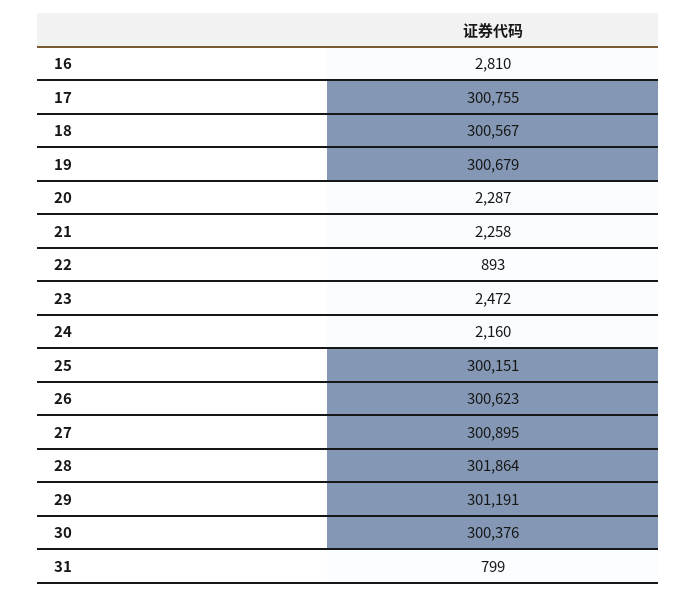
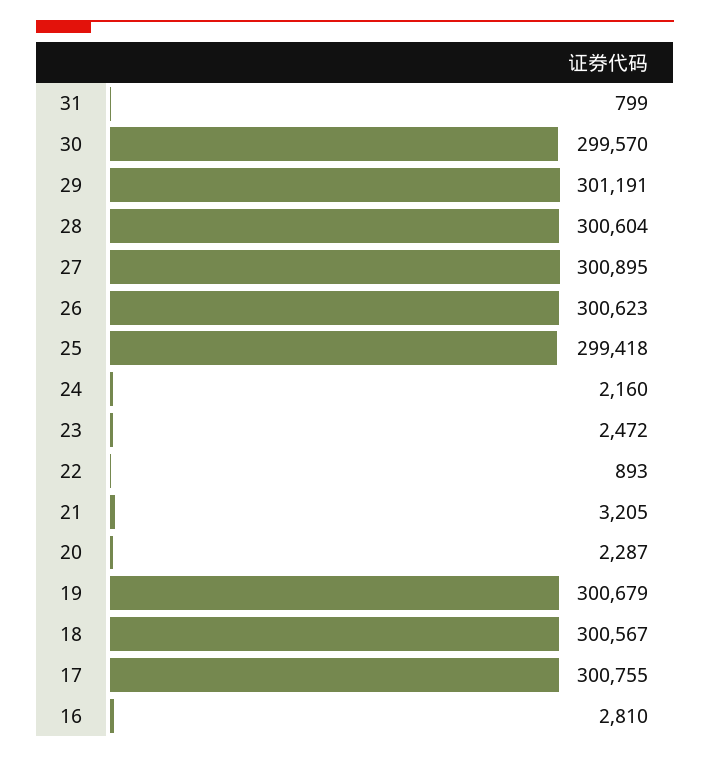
  {
    "16": 2810,
    "17": 300755,
    "18": 300567,
    "19": 300679,
    "20": 2287,
-   "21": 2258,
+   "21": 3205,
    "22": 893,
    "23": 2472,
    "24": 2160,
-   "25": 300151,
+   "25": 299418,
    "26": 300623,
    "27": 300895,
-   "28": 301864,
+   "28": 300604,
    "29": 301191,
-   "30": 300376,
+   "30": 299570,
    "31": 799
  }

